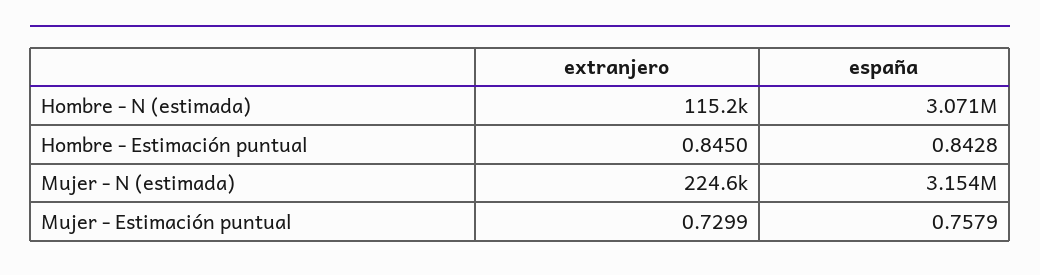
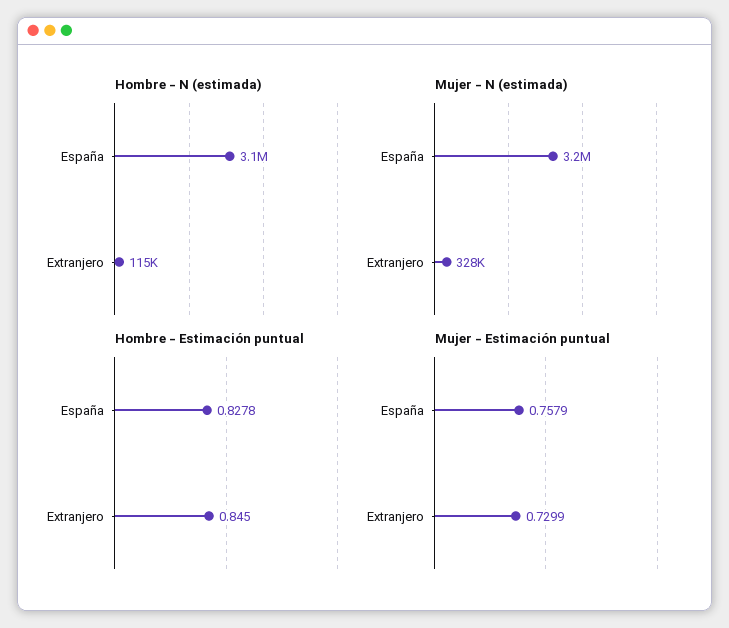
  {
    "Hombre - N (estimada)": {
      "extranjero": 115200,
      "españa": 3071000
    },
    "Hombre - Estimación puntual": {
      "extranjero": 0.845,
-     "españa": 0.8428
+     "españa": 0.8278
    },
    "Mujer - N (estimada)": {
-     "extranjero": 224600,
+     "extranjero": 328000,
      "españa": 3154000
    },
    "Mujer - Estimación puntual": {
      "extranjero": 0.7299,
      "españa": 0.7579
    }
  }

